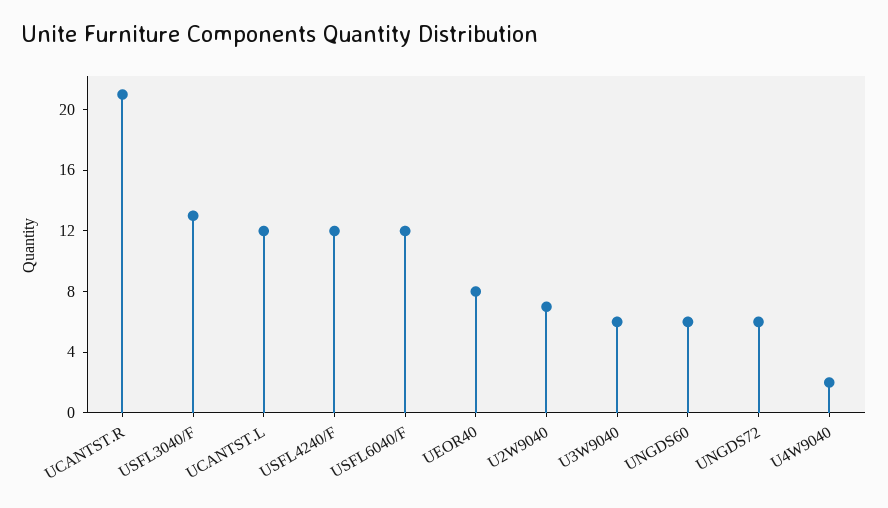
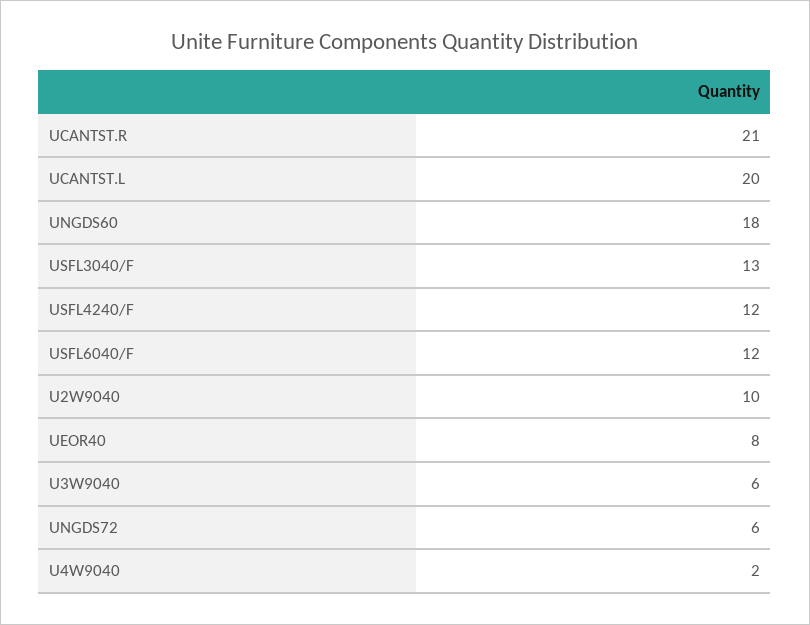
  {
    "UCANTST.R": 21,
    "USFL3040/F": 13,
-   "UCANTST.L": 12,
+   "UCANTST.L": 20,
    "USFL4240/F": 12,
    "USFL6040/F": 12,
    "UEOR40": 8,
-   "U2W9040": 7,
+   "U2W9040": 10,
    "U3W9040": 6,
-   "UNGDS60": 6,
+   "UNGDS60": 18,
    "UNGDS72": 6,
    "U4W9040": 2
  }

